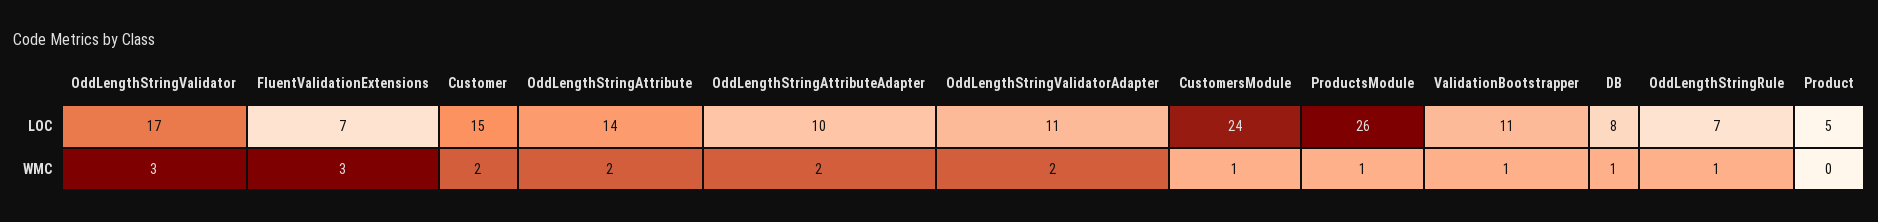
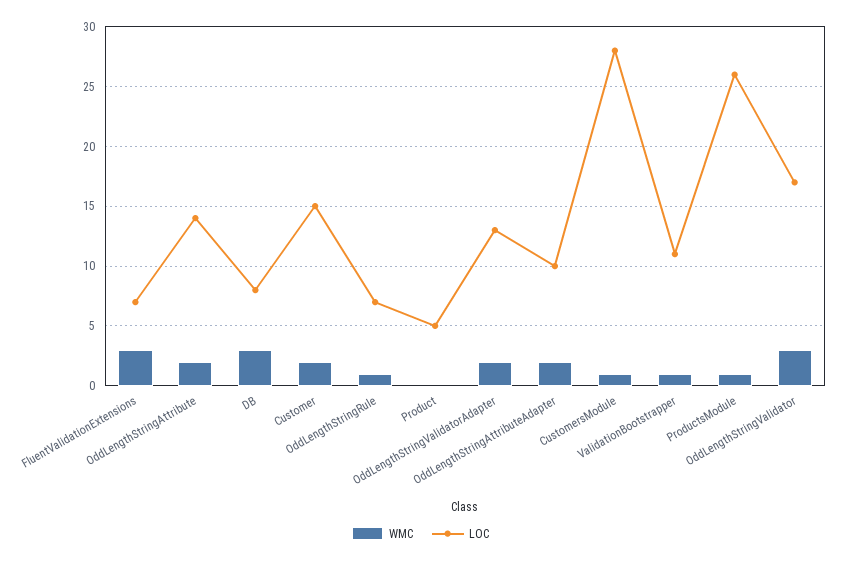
  {
    "LOC": {
      "OddLengthStringValidator": 17,
      "FluentValidationExtensions": 7,
      "Customer": 15,
      "OddLengthStringAttribute": 14,
      "OddLengthStringAttributeAdapter": 10,
-     "OddLengthStringValidatorAdapter": 11,
+     "OddLengthStringValidatorAdapter": 13,
-     "CustomersModule": 24,
+     "CustomersModule": 28,
      "ProductsModule": 26,
      "ValidationBootstrapper": 11,
      "DB": 8,
      "OddLengthStringRule": 7,
      "Product": 5
    },
    "WMC": {
      "OddLengthStringValidator": 3,
      "FluentValidationExtensions": 3,
      "Customer": 2,
      "OddLengthStringAttribute": 2,
      "OddLengthStringAttributeAdapter": 2,
      "OddLengthStringValidatorAdapter": 2,
      "CustomersModule": 1,
      "ProductsModule": 1,
      "ValidationBootstrapper": 1,
-     "DB": 1,
+     "DB": 3,
      "OddLengthStringRule": 1,
      "Product": 0
    }
  }

